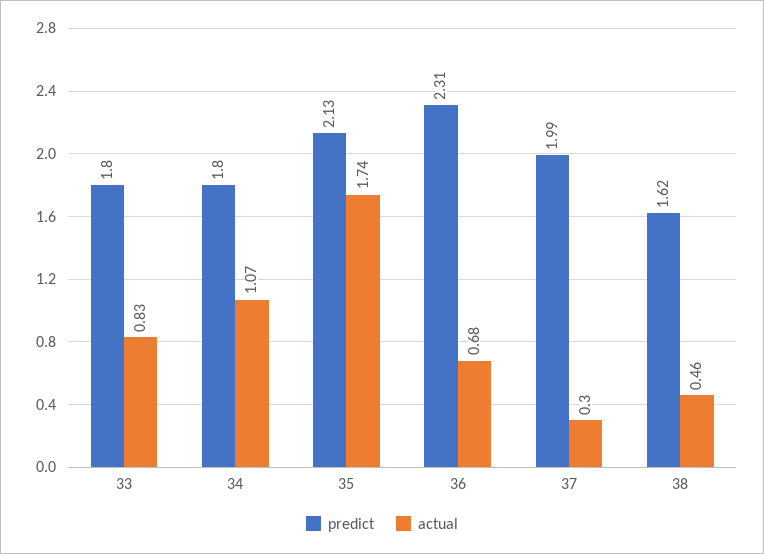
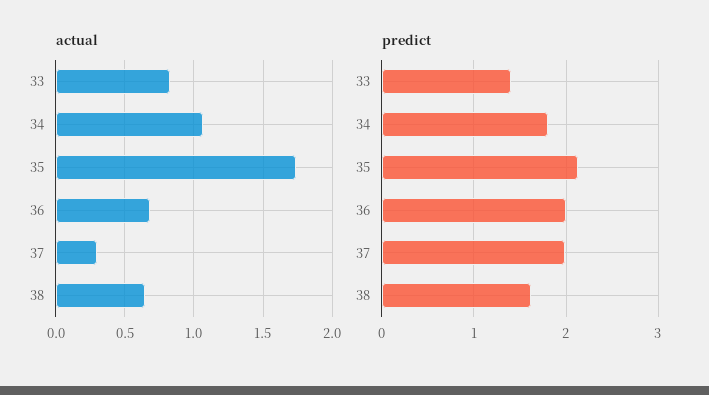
  {
    "predict": {
-     "33": 1.8,
+     "33": 1.4,
      "34": 1.8,
      "35": 2.13,
-     "36": 2.31,
+     "36": 2,
      "37": 1.99,
      "38": 1.62
    },
    "actual": {
      "33": 0.83,
      "34": 1.07,
      "35": 1.74,
      "36": 0.68,
      "37": 0.3,
-     "38": 0.46
+     "38": 0.65
    }
  }

